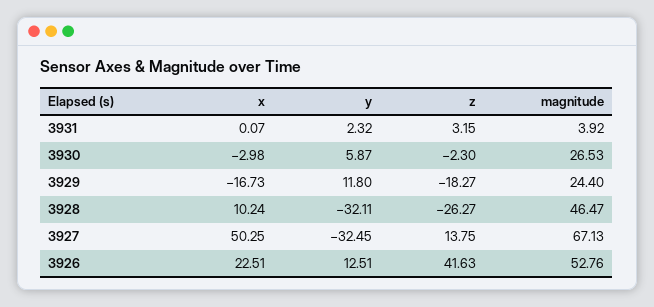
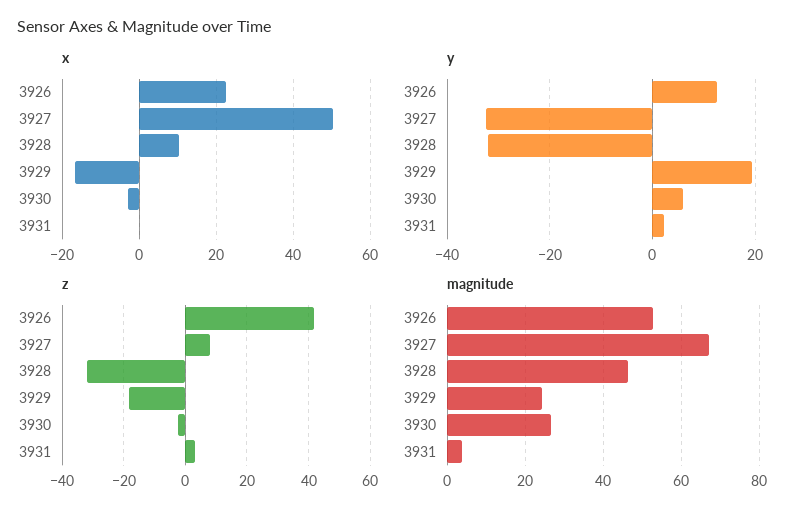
  {
    "x": {
      "3931": 0.07,
      "3930": -2.98,
      "3929": -16.73,
      "3928": 10.24,
      "3927": 50.25,
      "3926": 22.51
    },
    "y": {
      "3931": 2.32,
      "3930": 5.87,
-     "3929": 11.8,
+     "3929": 20,
      "3928": -32.11,
      "3927": -32.45,
      "3926": 12.51
    },
    "z": {
      "3931": 3.15,
      "3930": -2.3,
      "3929": -18.27,
-     "3928": -26.27,
+     "3928": -32,
-     "3927": 13.75,
+     "3927": 8,
      "3926": 41.63
    },
    "magnitude": {
      "3931": 3.92,
      "3930": 26.53,
      "3929": 24.4,
      "3928": 46.47,
      "3927": 67.13,
      "3926": 52.76
    }
  }

